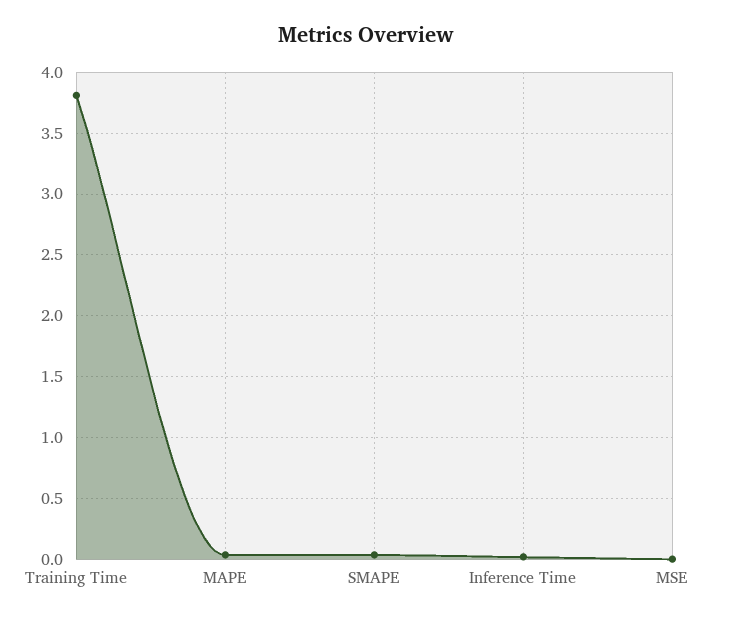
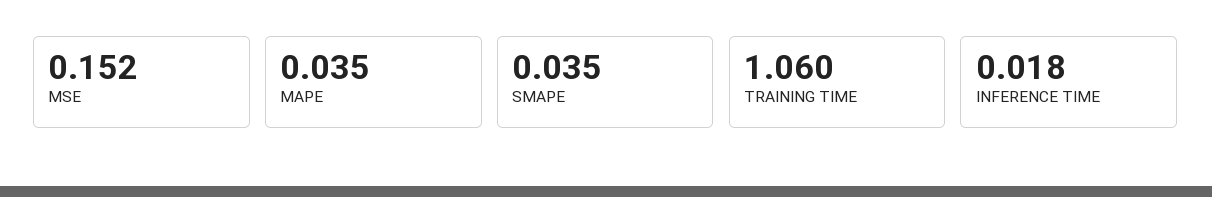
  {
-   "Training Time": 3.8,
+   "Training Time": 1.06,
    "MAPE": 0.035,
    "SMAPE": 0.035,
    "Inference Time": 0.018,
-   "MSE": 0
+   "MSE": 0.152
  }

